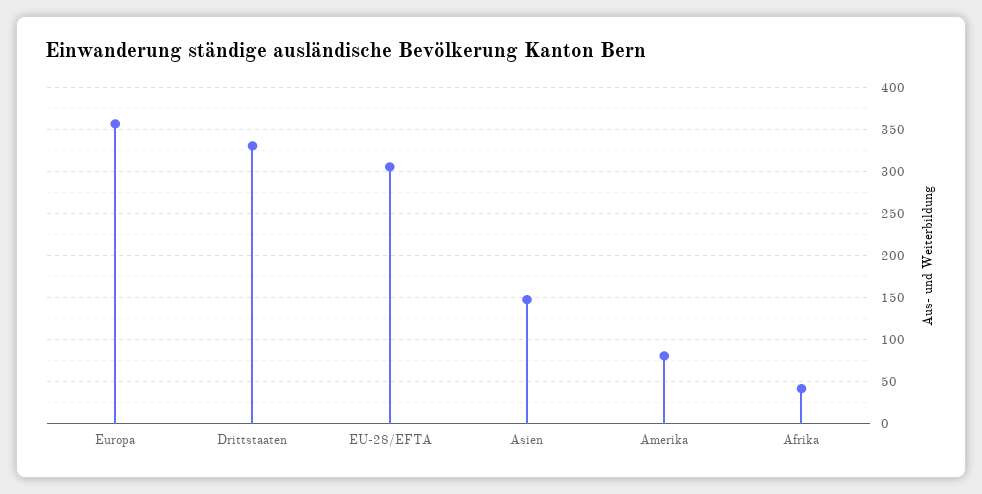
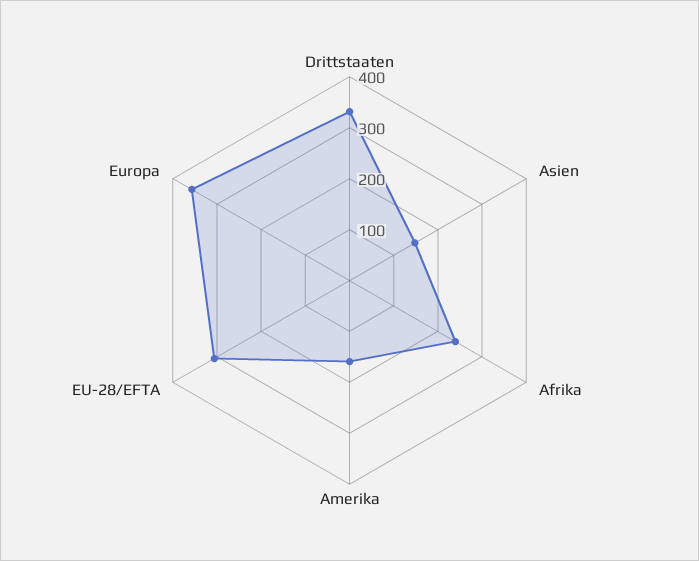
  {
    "Europa": 360,
    "Drittstaaten": 330,
    "EU-28/EFTA": 310,
    "Asien": 150,
-   "Amerika": 80,
+   "Amerika": 160,
-   "Afrika": 40
+   "Afrika": 240
  }

